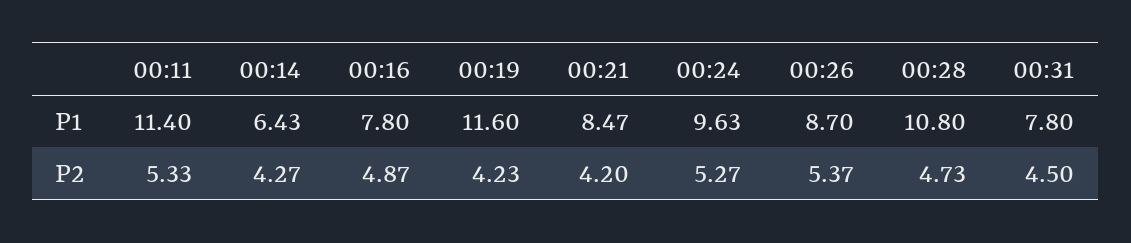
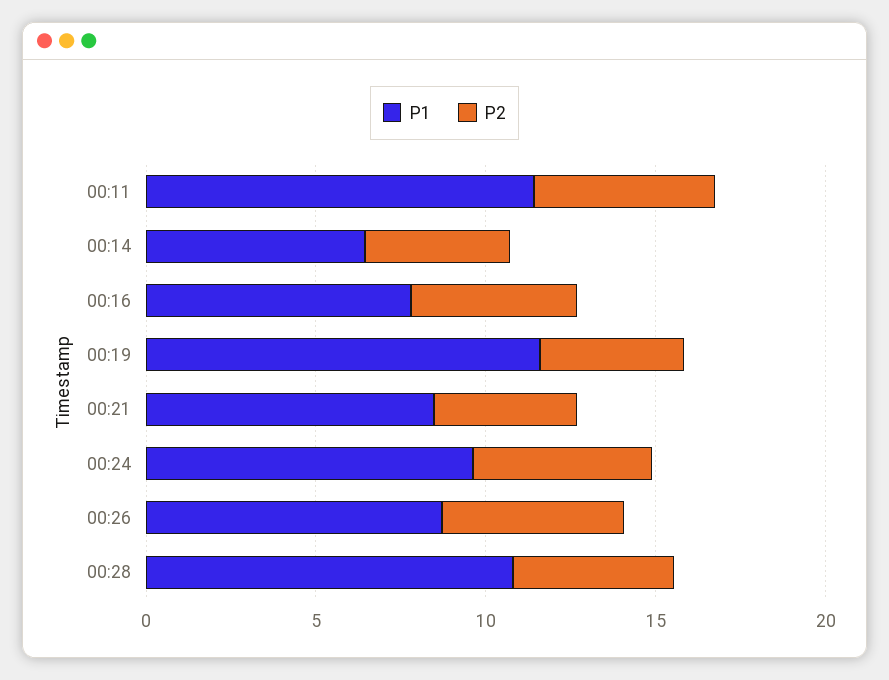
  {
    "P1": {
      "00:11": 11.4,
      "00:14": 6.43,
      "00:16": 7.8,
      "00:19": 11.6,
      "00:21": 8.47,
      "00:24": 9.63,
      "00:26": 8.7,
-     "00:28": 10.8,
+     "00:28": 10.8
-     "00:31": 7.8
    },
    "P2": {
      "00:11": 5.33,
      "00:14": 4.27,
      "00:16": 4.87,
      "00:19": 4.23,
      "00:21": 4.2,
      "00:24": 5.27,
      "00:26": 5.37,
-     "00:28": 4.73,
+     "00:28": 4.73
-     "00:31": 4.5
    }
  }

